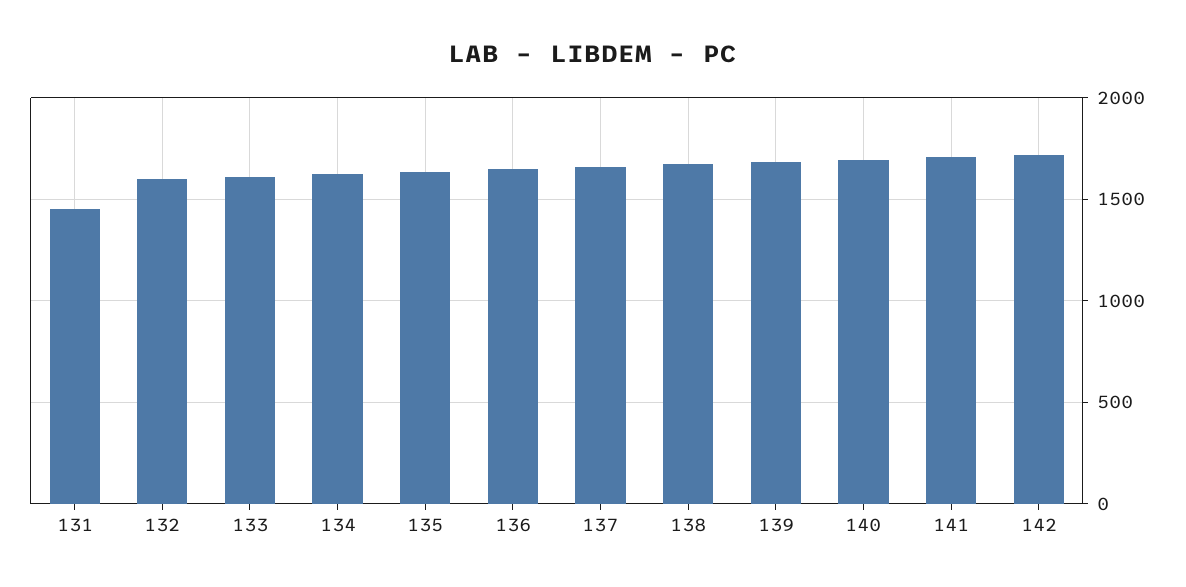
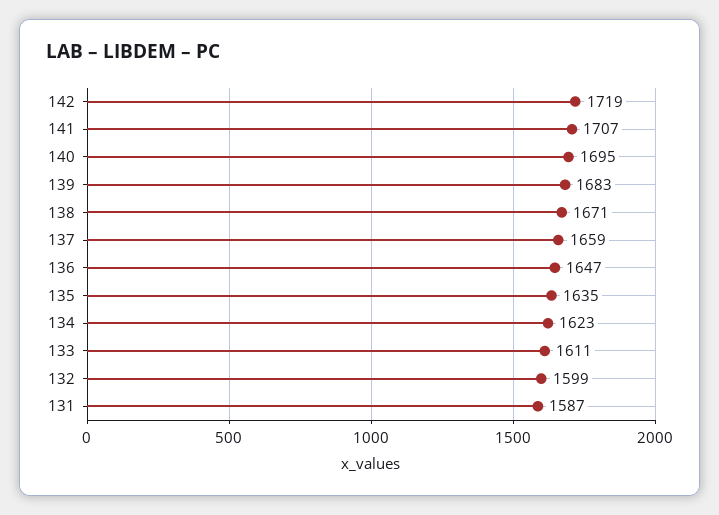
  {
-   "131": 1450,
+   "131": 1587,
    "132": 1599,
    "133": 1611,
    "134": 1623,
    "135": 1635,
    "136": 1647,
    "137": 1659,
    "138": 1671,
    "139": 1683,
    "140": 1695,
    "141": 1707,
    "142": 1719
  }

